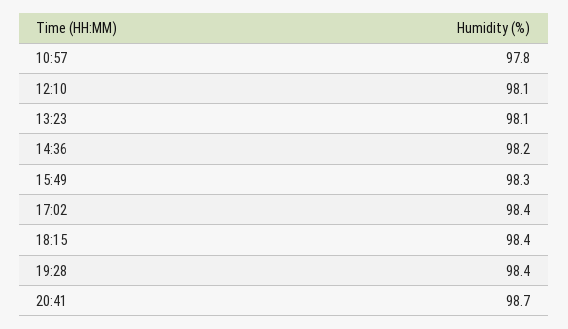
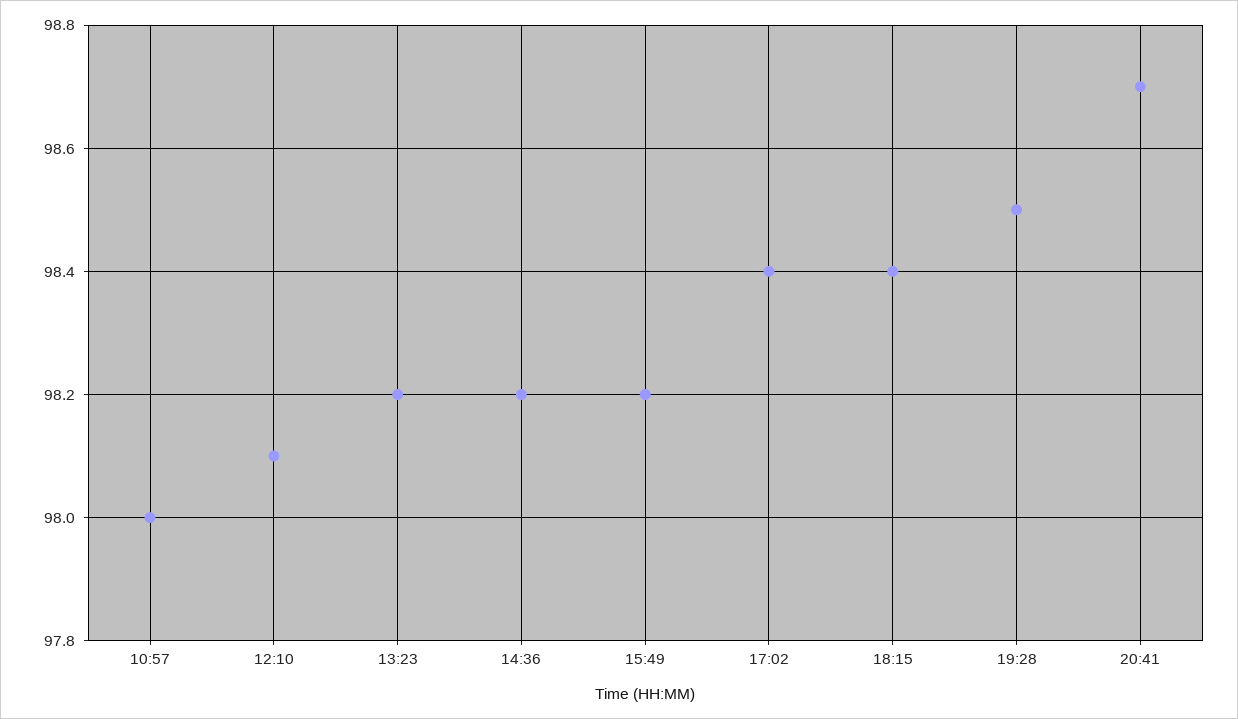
  {
-   "10:57": 97.8,
+   "10:57": 98,
    "12:10": 98.1,
-   "13:23": 98.1,
+   "13:23": 98.2,
    "14:36": 98.2,
-   "15:49": 98.3,
+   "15:49": 98.2,
    "17:02": 98.4,
    "18:15": 98.4,
-   "19:28": 98.4,
+   "19:28": 98.5,
    "20:41": 98.7
  }

